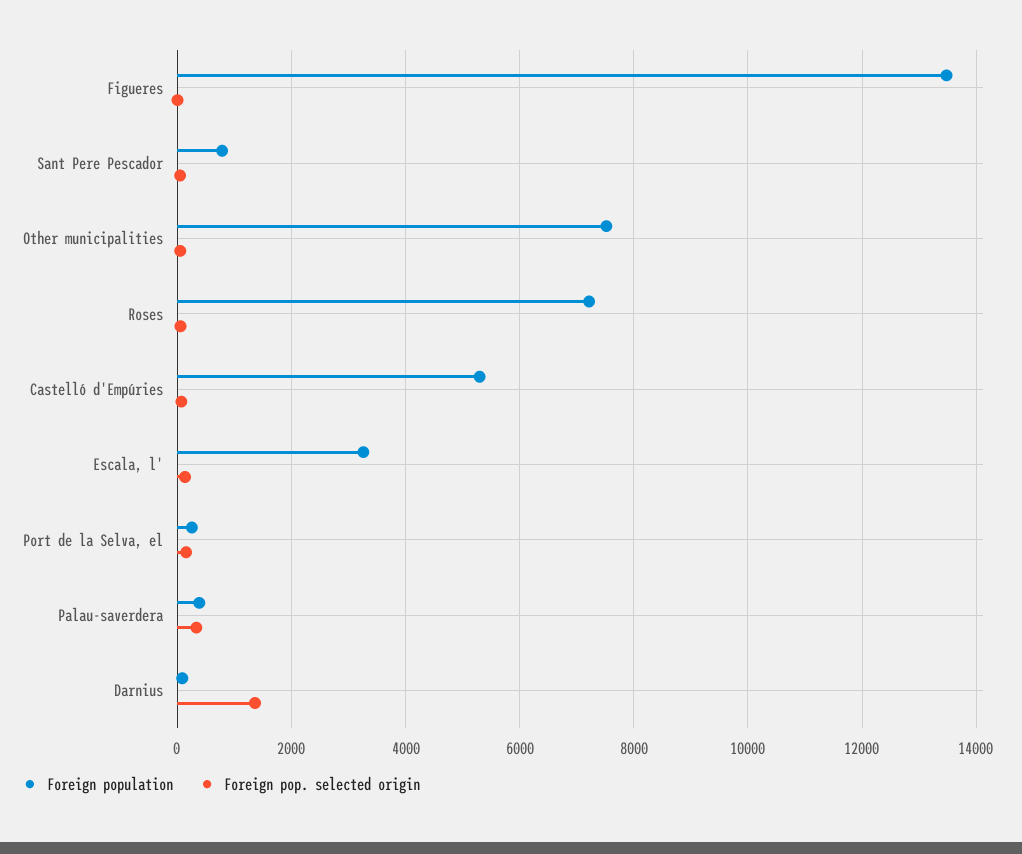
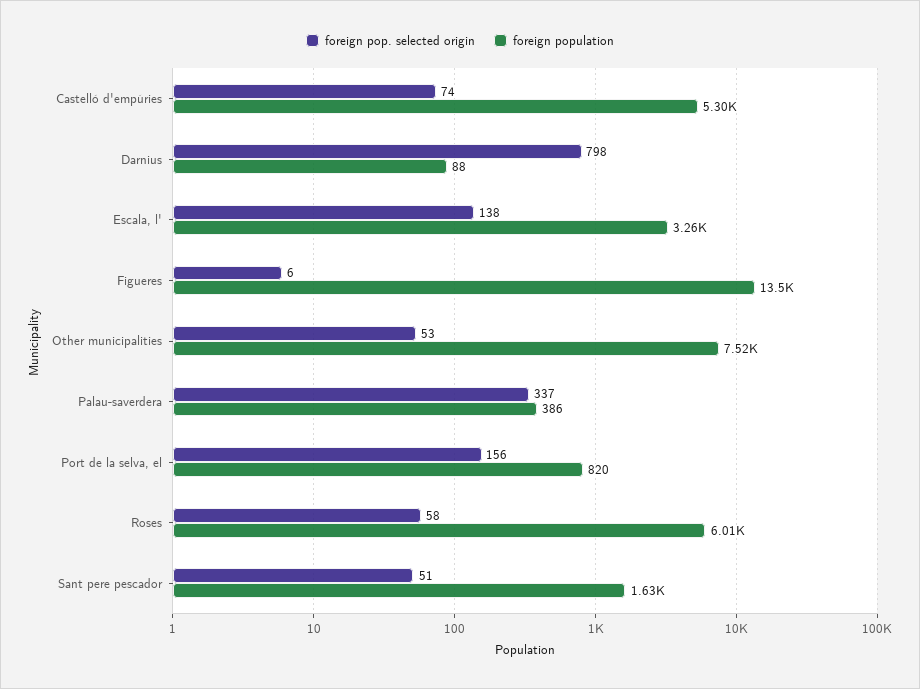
  {
    "Foreign population": {
      "Figueres": 13500,
-     "Sant Pere Pescador": 800,
+     "Sant Pere Pescador": 1630,
      "Other municipalities": 7520,
-     "Roses": 7200,
+     "Roses": 6010,
      "Castelló d'Empúries": 5300,
      "Escala, l'": 3260,
-     "Port de la Selva, el": 200,
+     "Port de la Selva, el": 820,
      "Palau-saverdera": 386,
      "Darnius": 88
    },
    "Foreign pop. selected origin": {
      "Figueres": 6,
      "Sant Pere Pescador": 51,
      "Other municipalities": 53,
      "Roses": 58,
      "Castelló d'Empúries": 74,
      "Escala, l'": 138,
      "Port de la Selva, el": 156,
      "Palau-saverdera": 337,
-     "Darnius": 1400
+     "Darnius": 798
    }
  }

